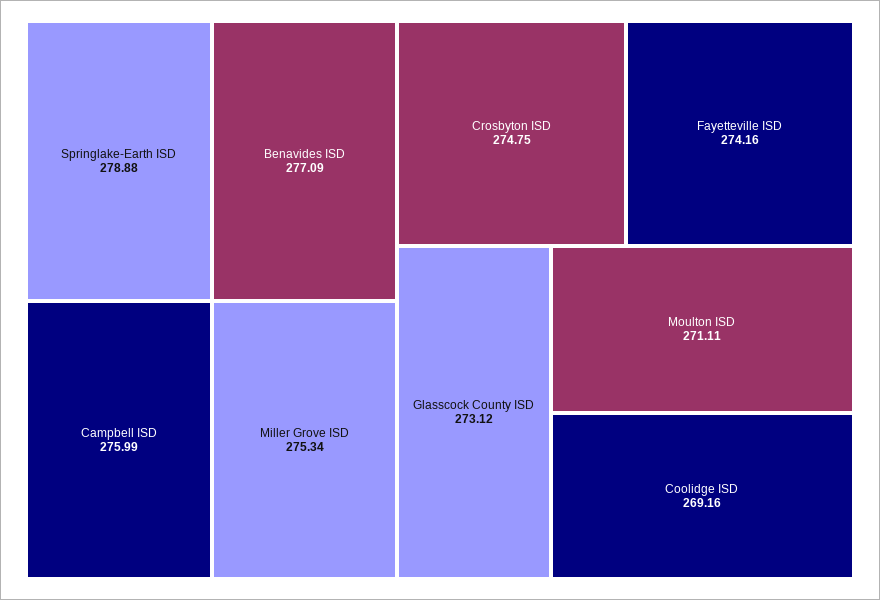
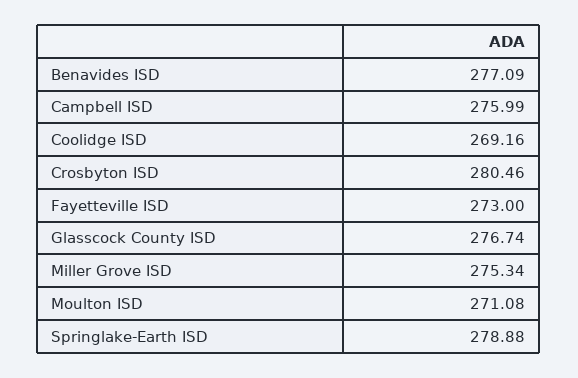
  {
    "Springlake-Earth ISD": 278.88,
    "Benavides ISD": 277.09,
    "Campbell ISD": 275.99,
    "Miller Grove ISD": 275.34,
-   "Crosbyton ISD": 274.75,
+   "Crosbyton ISD": 280.46,
-   "Fayetteville ISD": 274.16,
+   "Fayetteville ISD": 273,
-   "Glasscock County ISD": 273.12,
+   "Glasscock County ISD": 276.74,
-   "Moulton ISD": 271.11,
+   "Moulton ISD": 271.08,
    "Coolidge ISD": 269.16
  }

